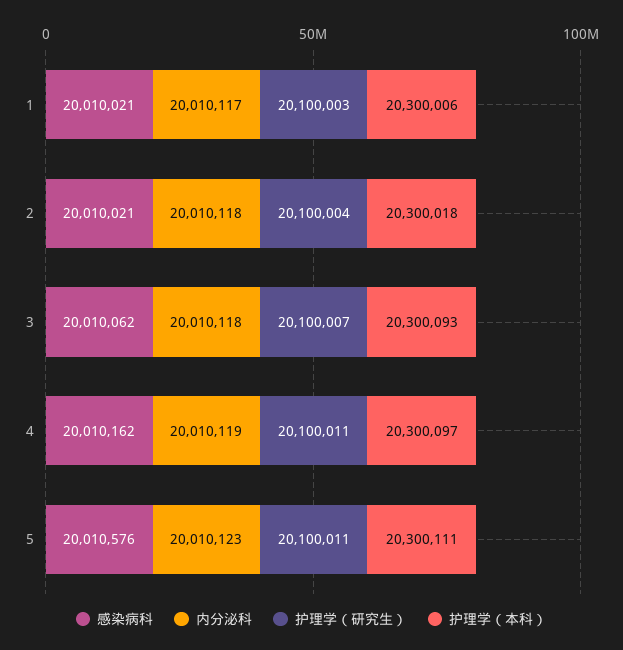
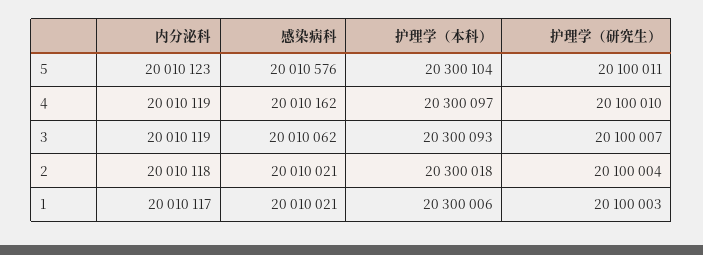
  {
    "感染病科": {
      "1": 20010021,
      "2": 20010021,
      "3": 20010062,
      "4": 20010162,
      "5": 20010576
    },
    "内分泌科": {
      "1": 20010117,
      "2": 20010118,
-     "3": 20010118,
+     "3": 20010119,
      "4": 20010119,
      "5": 20010123
    },
    "护理学（研究生）": {
      "1": 20100003,
      "2": 20100004,
      "3": 20100007,
-     "4": 20100011,
+     "4": 20100010,
      "5": 20100011
    },
    "护理学（本科）": {
      "1": 20300006,
      "2": 20300018,
      "3": 20300093,
      "4": 20300097,
-     "5": 20300111
+     "5": 20300104
    }
  }

